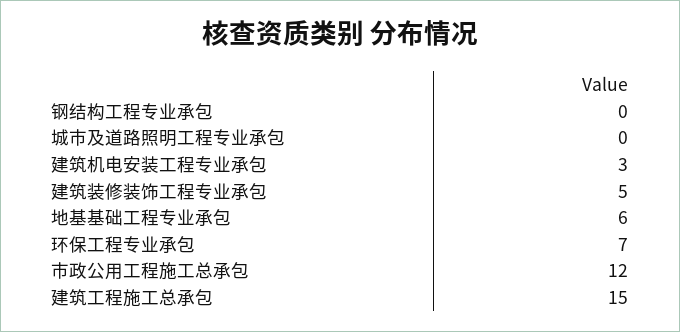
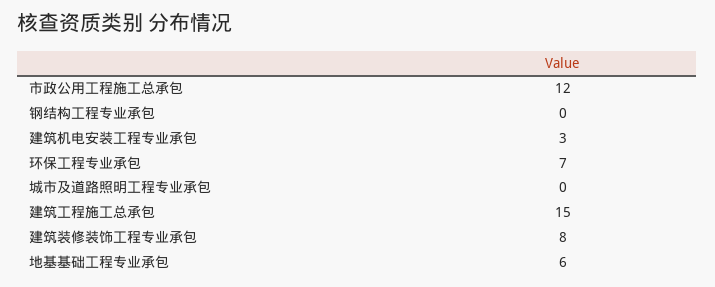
  {
    "钢结构工程专业承包": 0,
    "城市及道路照明工程专业承包": 0,
    "建筑机电安装工程专业承包": 3,
-   "建筑装修装饰工程专业承包": 5,
+   "建筑装修装饰工程专业承包": 8,
    "地基基础工程专业承包": 6,
    "环保工程专业承包": 7,
    "市政公用工程施工总承包": 12,
    "建筑工程施工总承包": 15
  }

